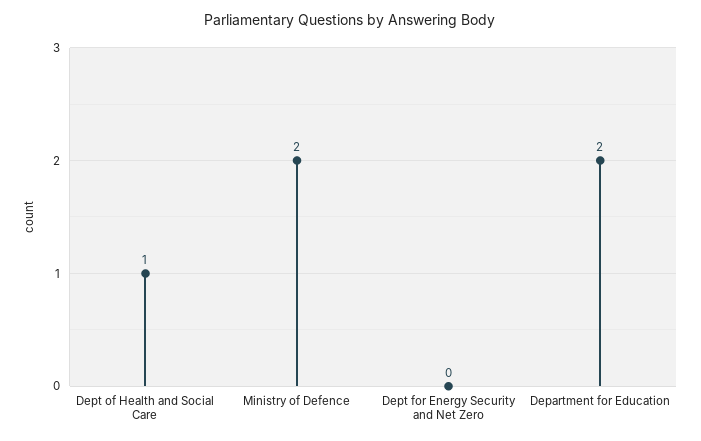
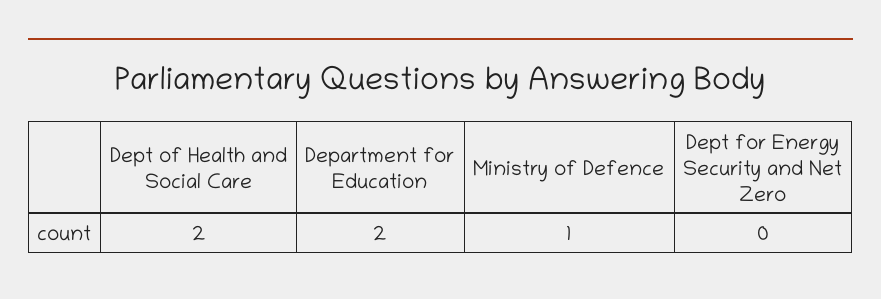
  {
-   "Dept of Health and Social Care": 1,
+   "Dept of Health and Social Care": 2,
-   "Ministry of Defence": 2,
+   "Ministry of Defence": 1,
    "Dept for Energy Security and Net Zero": 0,
    "Department for Education": 2
  }

